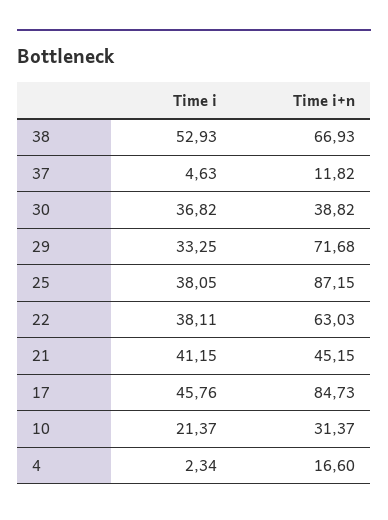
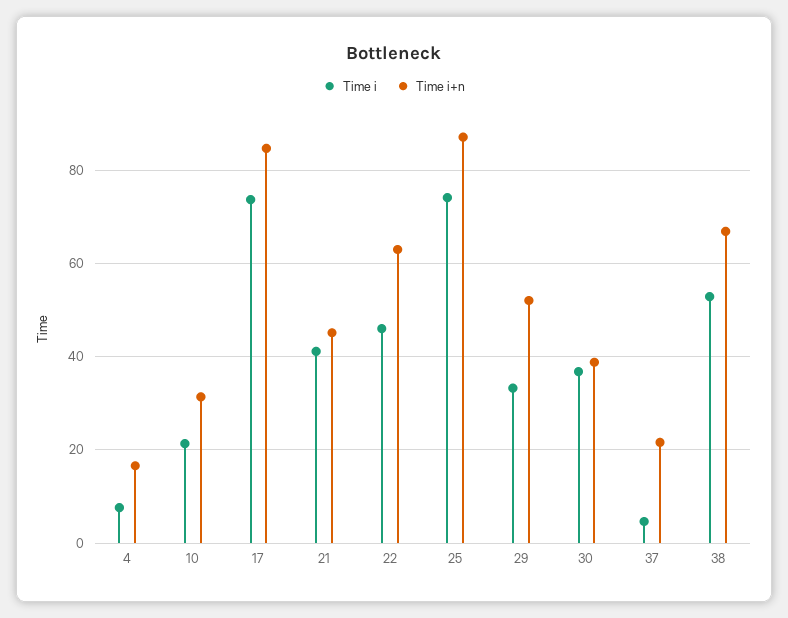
  {
    "Time i": {
      "38": 52.93,
      "37": 4.63,
      "30": 36.82,
      "29": 33.25,
-     "25": 38.05,
+     "25": 74,
-     "22": 38.11,
+     "22": 46,
      "21": 41.15,
-     "17": 45.76,
+     "17": 74,
      "10": 21.37,
-     "4": 2.34
+     "4": 8
    },
    "Time i+n": {
      "38": 66.93,
-     "37": 11.82,
+     "37": 22,
      "30": 38.82,
-     "29": 71.68,
+     "29": 52,
      "25": 87.15,
      "22": 63.03,
      "21": 45.15,
      "17": 84.73,
      "10": 31.37,
      "4": 16.6
    }
  }

